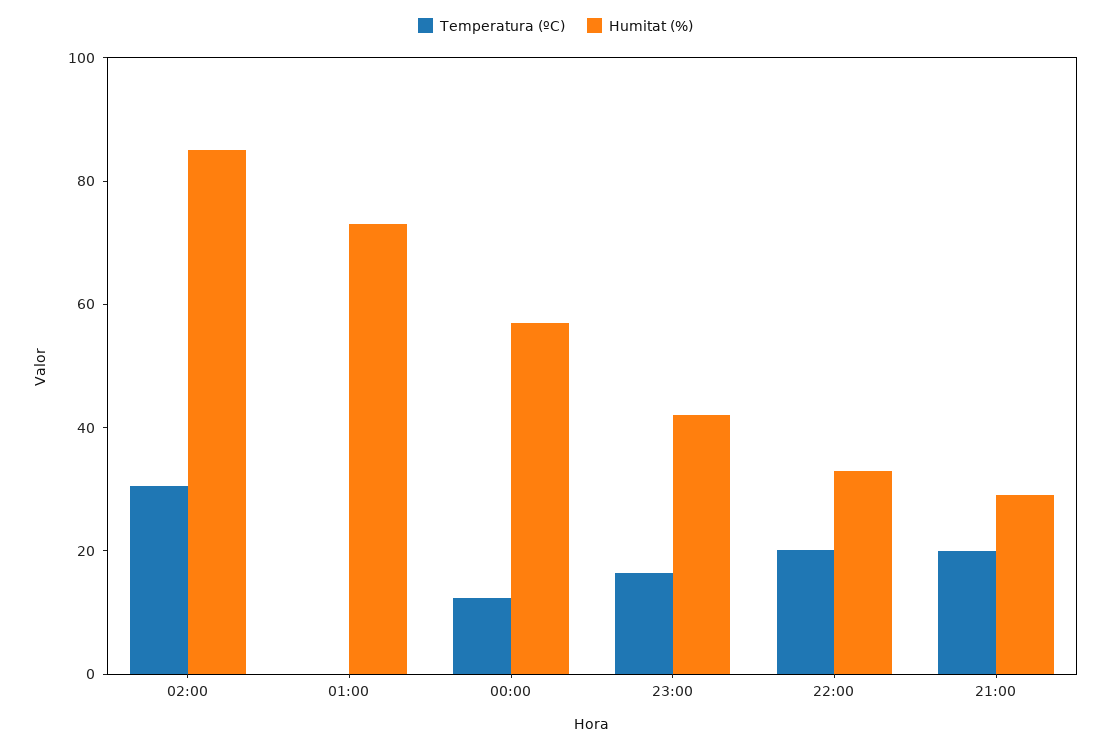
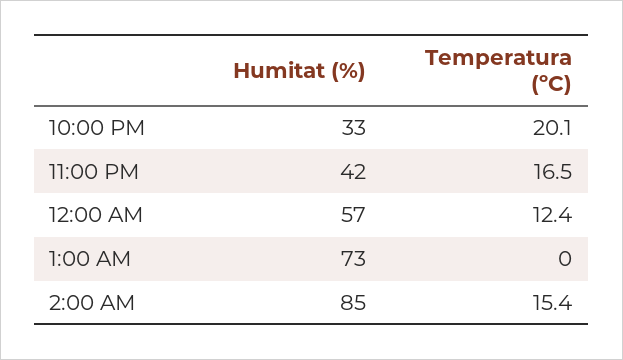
  {
    "Temperatura (ºC)": {
-     "02:00": 30,
+     "02:00": 15.4,
      "01:00": 0,
      "00:00": 12.4,
      "23:00": 16.5,
-     "22:00": 20.1,
+     "22:00": 20.1
-     "21:00": 20
    },
    "Humitat (%)": {
      "02:00": 85,
      "01:00": 73,
      "00:00": 57,
      "23:00": 42,
-     "22:00": 33,
+     "22:00": 33
-     "21:00": 30
    }
  }

